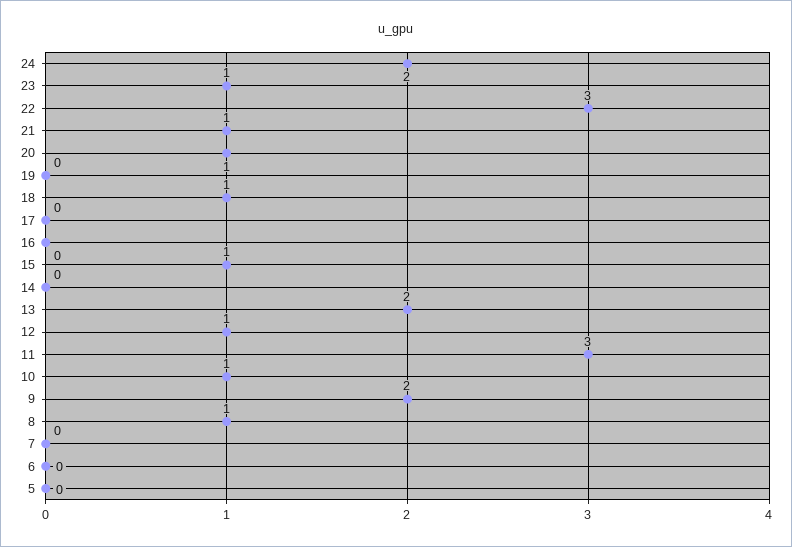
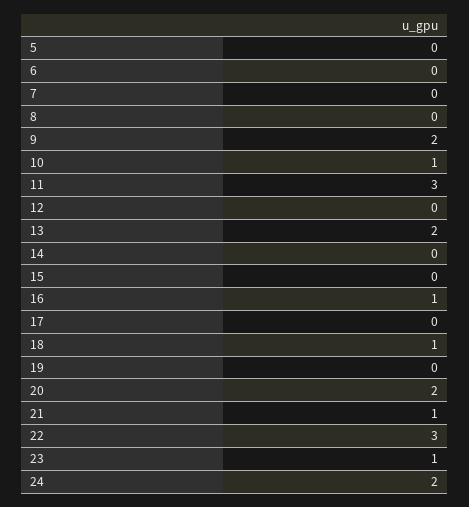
  {
    "24": 2,
    "23": 1,
    "22": 3,
    "21": 1,
-   "20": 1,
+   "20": 2,
    "19": 0,
    "18": 1,
    "17": 0,
-   "16": 0,
+   "16": 1,
-   "15": 1,
+   "15": 0,
    "14": 0,
    "13": 2,
-   "12": 1,
+   "12": 0,
    "11": 3,
    "10": 1,
    "9": 2,
-   "8": 1,
+   "8": 0,
    "7": 0,
    "6": 0,
    "5": 0
  }

